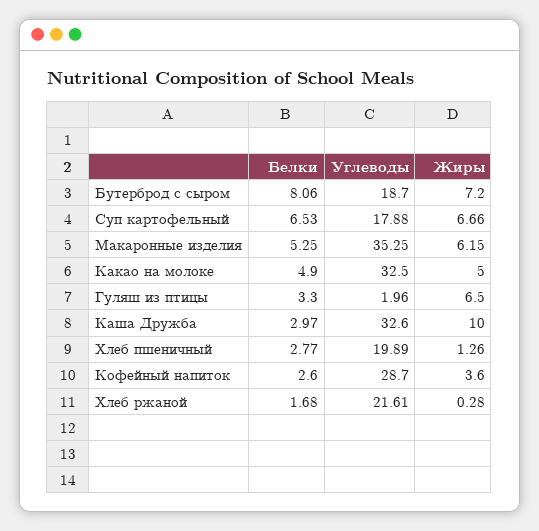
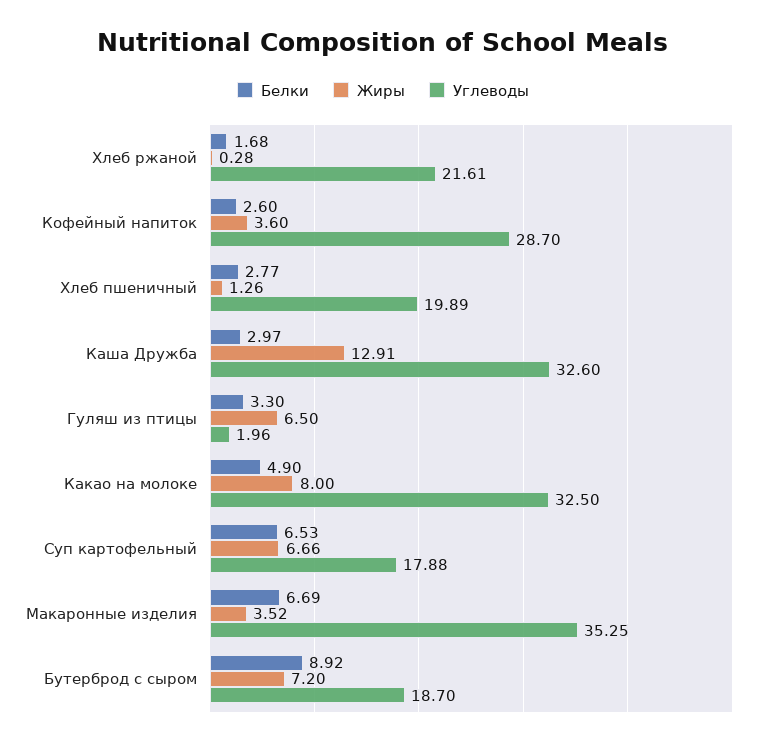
  {
    "Белки": {
-     "Бутерброд с сыром": 8.06,
+     "Бутерброд с сыром": 8.92,
      "Суп картофельный": 6.53,
-     "Макаронные изделия": 5.25,
+     "Макаронные изделия": 6.69,
      "Какао на молоке": 4.9,
      "Гуляш из птицы": 3.3,
      "Каша Дружба": 2.97,
      "Хлеб пшеничный": 2.77,
      "Кофейный напиток": 2.6,
      "Хлеб ржаной": 1.68
    },
    "Углеводы": {
      "Бутерброд с сыром": 18.7,
      "Суп картофельный": 17.88,
      "Макаронные изделия": 35.25,
      "Какао на молоке": 32.5,
      "Гуляш из птицы": 1.96,
      "Каша Дружба": 32.6,
      "Хлеб пшеничный": 19.89,
      "Кофейный напиток": 28.7,
      "Хлеб ржаной": 21.61
    },
    "Жиры": {
      "Бутерброд с сыром": 7.2,
      "Суп картофельный": 6.66,
-     "Макаронные изделия": 6.15,
+     "Макаронные изделия": 3.52,
-     "Какао на молоке": 5,
+     "Какао на молоке": 8,
      "Гуляш из птицы": 6.5,
-     "Каша Дружба": 10,
+     "Каша Дружба": 12.91,
      "Хлеб пшеничный": 1.26,
      "Кофейный напиток": 3.6,
      "Хлеб ржаной": 0.28
    }
  }

